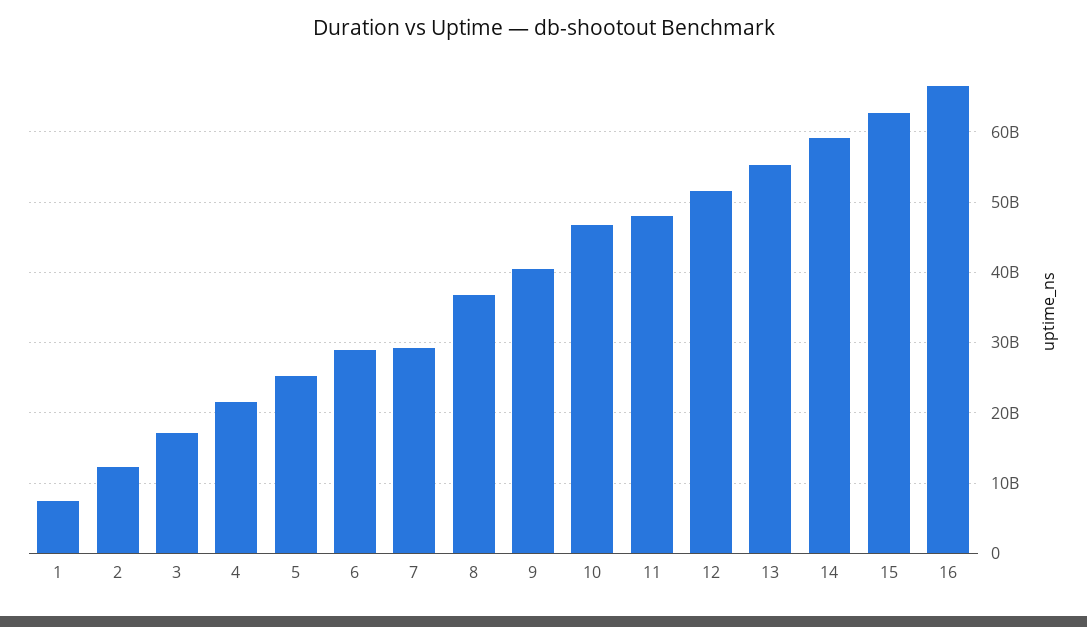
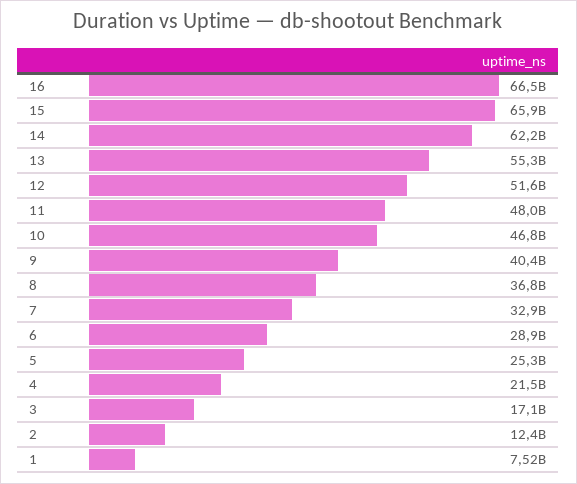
  {
    "1": 7520000000,
    "2": 12400000000,
    "3": 17100000000,
    "4": 21500000000,
    "5": 25300000000,
    "6": 28900000000,
-   "7": 29000000000,
+   "7": 32900000000,
    "8": 36800000000,
    "9": 40400000000,
    "10": 46800000000,
    "11": 48000000000,
    "12": 51600000000,
    "13": 55300000000,
-   "14": 59000000000,
+   "14": 62200000000,
-   "15": 63000000000,
+   "15": 65900000000,
    "16": 66500000000
  }

